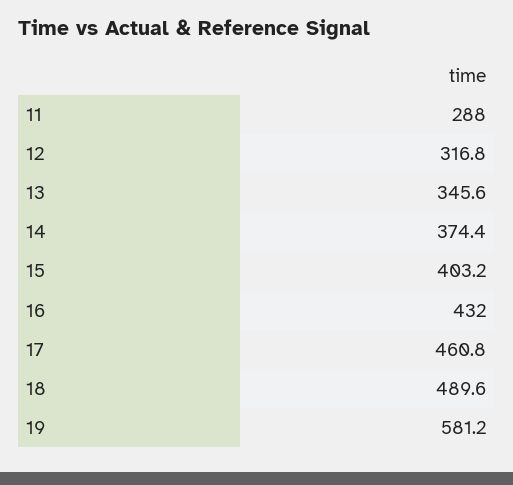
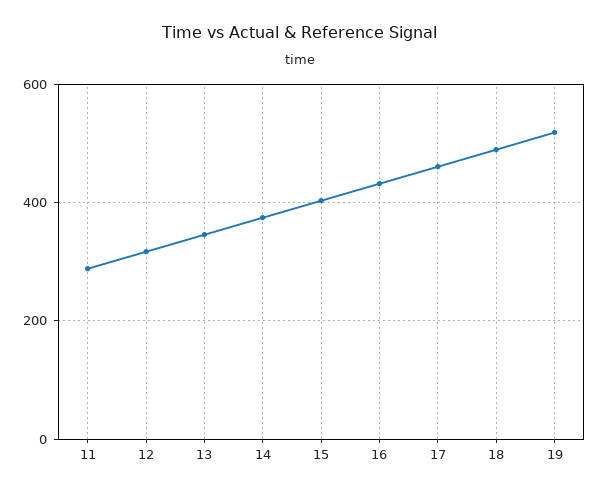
  {
    "11": 288,
    "12": 316.8,
    "13": 345.6,
    "14": 374.4,
    "15": 403.2,
    "16": 432,
    "17": 460.8,
    "18": 489.6,
-   "19": 581.2
+   "19": 520
  }

